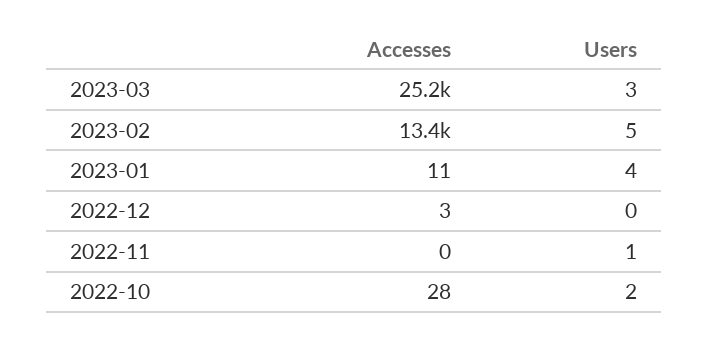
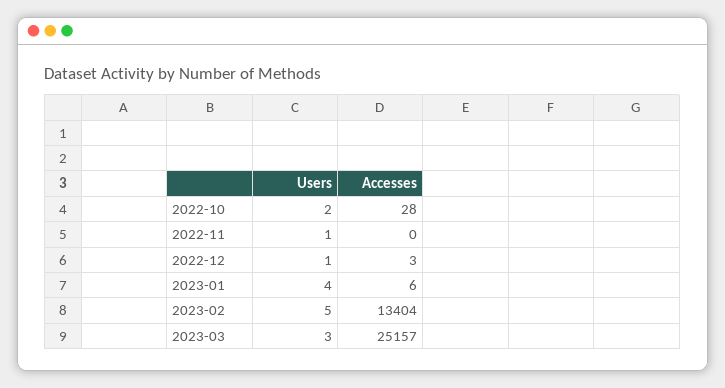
  {
    "Accesses": {
      "2023-03": 25157,
      "2023-02": 13404,
-     "2023-01": 11,
+     "2023-01": 6,
      "2022-12": 3,
      "2022-11": 0,
      "2022-10": 28
    },
    "Users": {
      "2023-03": 3,
      "2023-02": 5,
      "2023-01": 4,
-     "2022-12": 0,
+     "2022-12": 1,
      "2022-11": 1,
      "2022-10": 2
    }
  }

